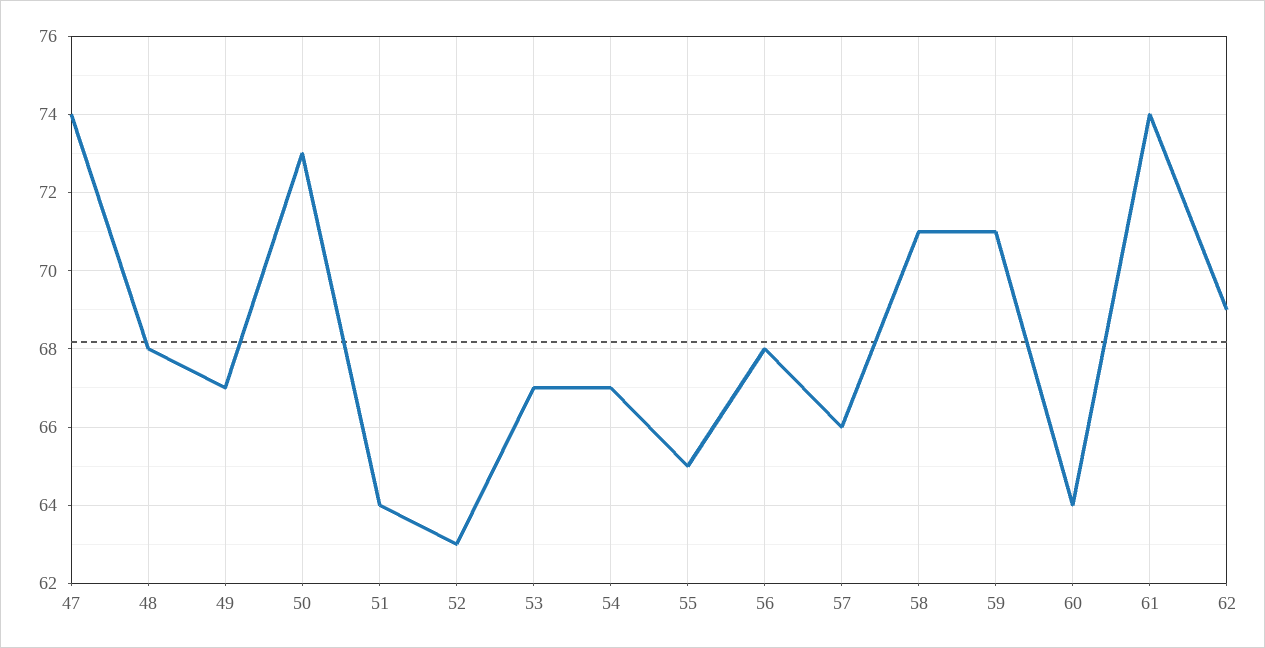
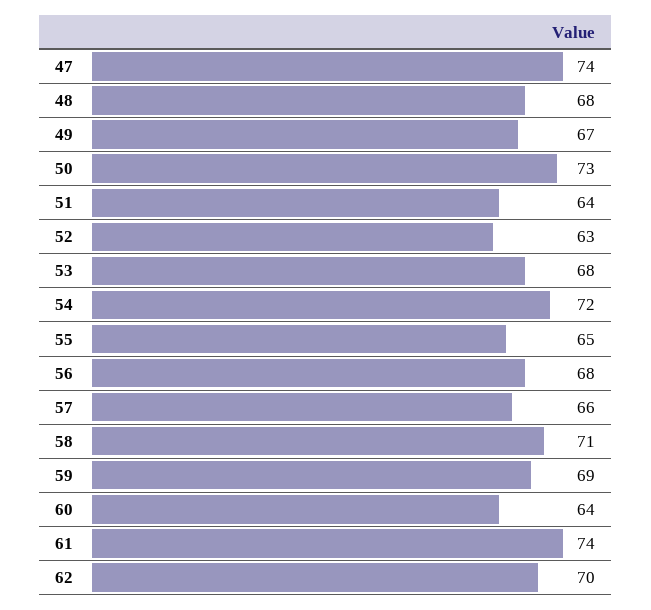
  {
    "47": 74,
    "48": 68,
    "49": 67,
    "50": 73,
    "51": 64,
    "52": 63,
-   "53": 67,
+   "53": 68,
-   "54": 67,
+   "54": 72,
    "55": 65,
    "56": 68,
    "57": 66,
    "58": 71,
-   "59": 71,
+   "59": 69,
    "60": 64,
    "61": 74,
-   "62": 69
+   "62": 70
  }

